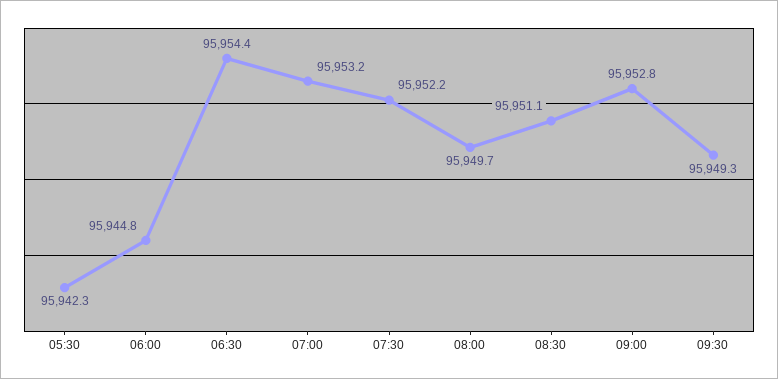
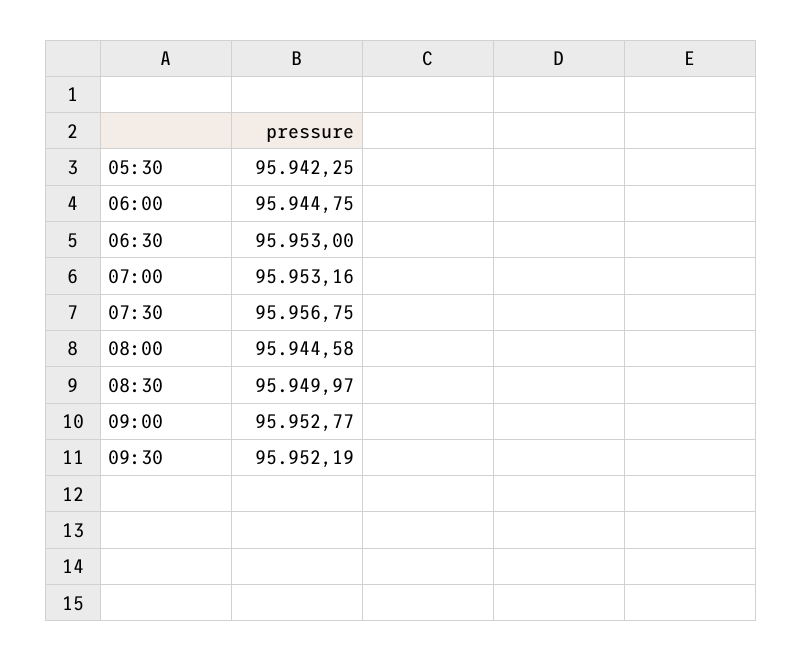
  {
    "05:30": 95942.25,
    "06:00": 95944.75,
-   "06:30": 95954.4,
+   "06:30": 95953,
    "07:00": 95953.16,
-   "07:30": 95952.2,
+   "07:30": 95956.75,
-   "08:00": 95949.7,
+   "08:00": 95944.58,
-   "08:30": 95951.1,
+   "08:30": 95949.97,
    "09:00": 95952.77,
-   "09:30": 95949.3
+   "09:30": 95952.19
  }

